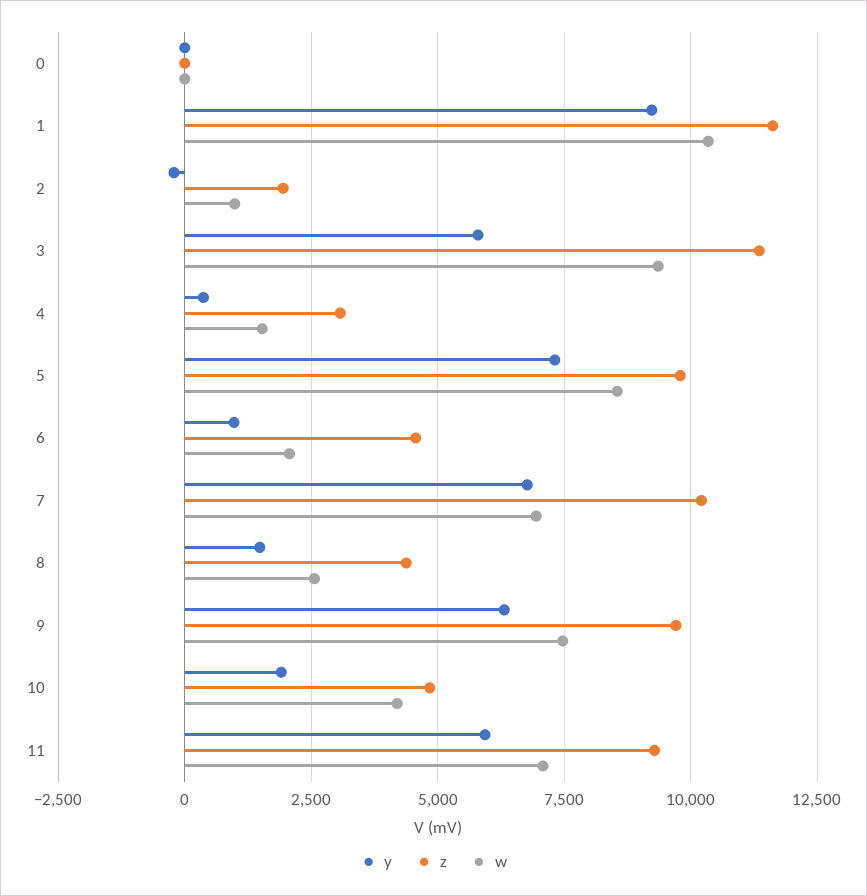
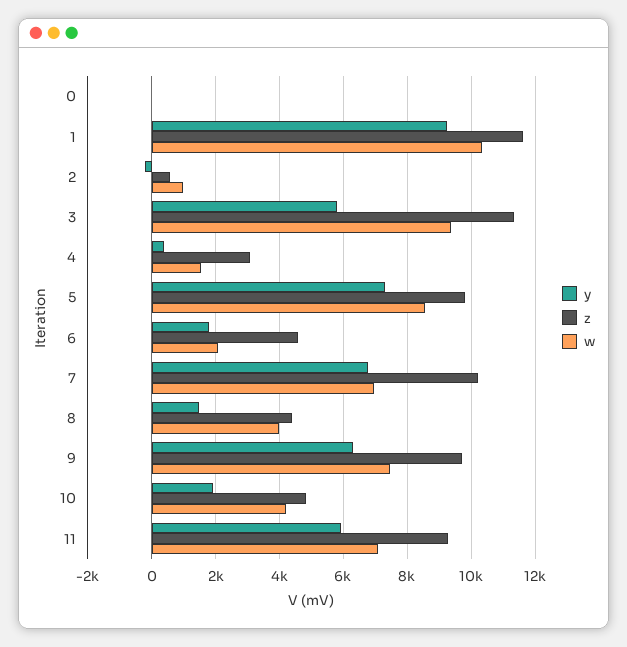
  {
    "y": {
      "0": 0,
      "1": 9200,
      "2": -200,
      "3": 5800,
      "4": 400,
      "5": 7400,
-     "6": 1000,
+     "6": 1800,
      "7": 6800,
      "8": 1400,
      "9": 6400,
      "10": 2000,
      "11": 6000
    },
    "z": {
      "0": 0,
      "1": 11600,
-     "2": 2000,
+     "2": 600,
      "3": 11400,
      "4": 3000,
      "5": 9800,
      "6": 4600,
      "7": 10200,
      "8": 4400,
      "9": 9800,
      "10": 4800,
      "11": 9200
    },
    "w": {
      "0": 0,
      "1": 10400,
      "2": 1000,
      "3": 9400,
      "4": 1600,
      "5": 8600,
      "6": 2000,
      "7": 7000,
-     "8": 2500,
+     "8": 4000,
      "9": 7400,
      "10": 4200,
      "11": 7000
    }
  }

